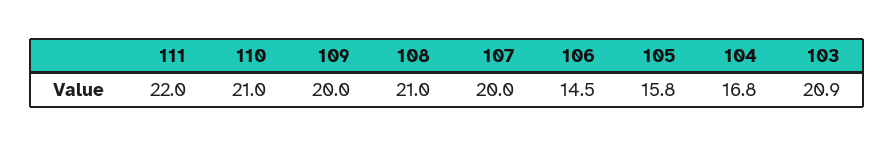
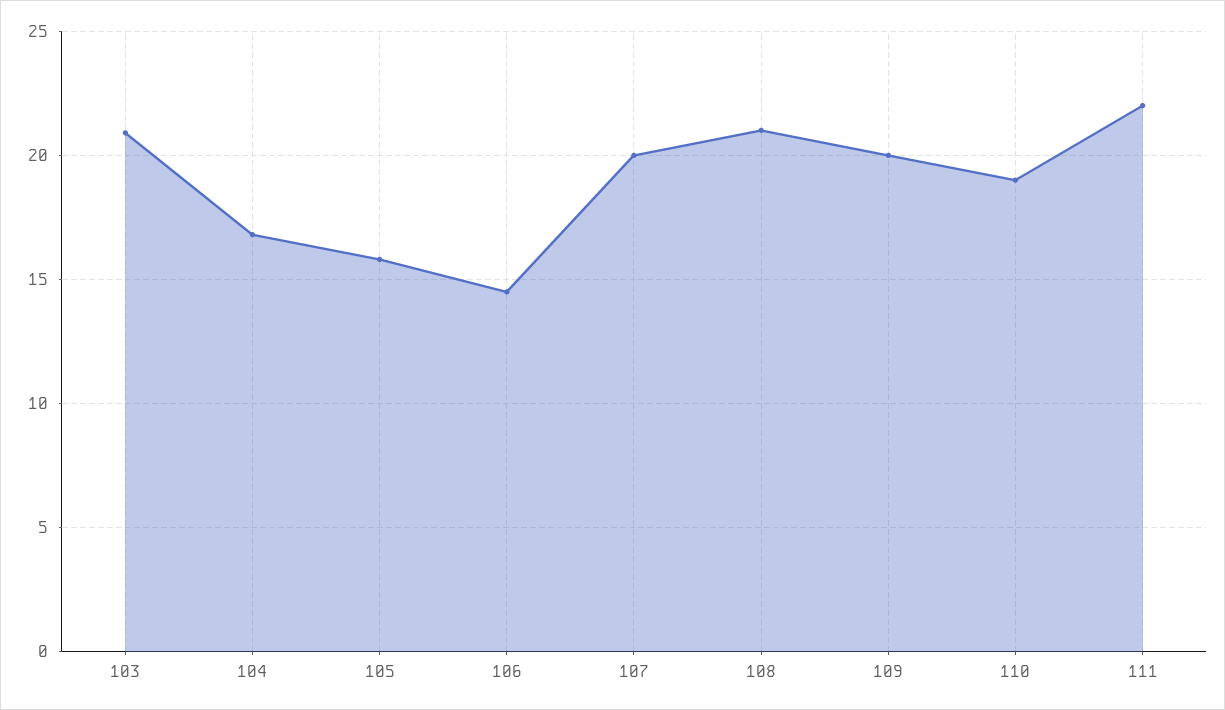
  {
    "111": 22,
-   "110": 21,
+   "110": 19,
    "109": 20,
    "108": 21,
    "107": 20,
    "106": 14.5,
    "105": 15.8,
    "104": 16.8,
    "103": 20.9
  }

